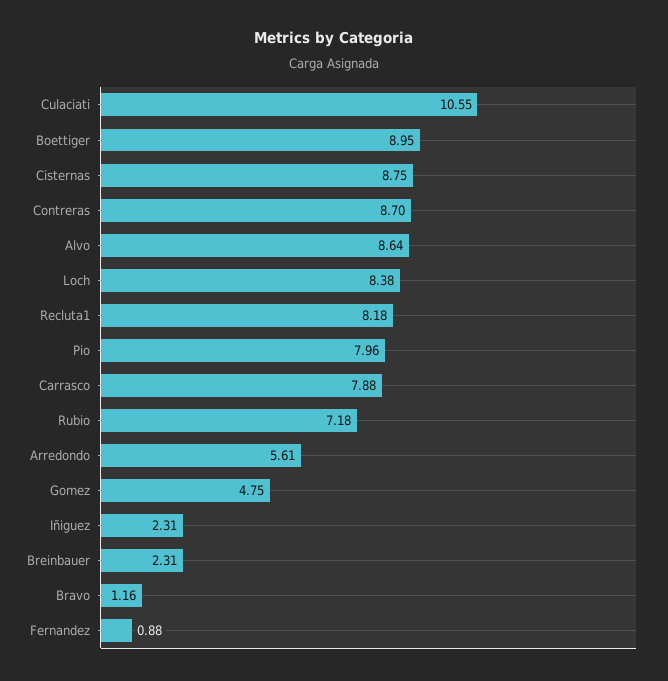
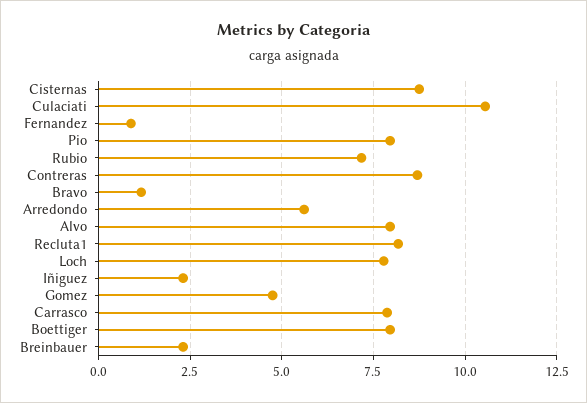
  {
    "Culaciati": 10.55,
-   "Boettiger": 8.95,
+   "Boettiger": 8,
    "Cisternas": 8.75,
    "Contreras": 8.7,
-   "Alvo": 8.64,
+   "Alvo": 8,
-   "Loch": 8.38,
+   "Loch": 7.75,
    "Recluta1": 8.18,
    "Pio": 7.96,
    "Carrasco": 7.88,
    "Rubio": 7.18,
    "Arredondo": 5.61,
    "Gomez": 4.75,
    "Iñiguez": 2.31,
    "Breinbauer": 2.31,
    "Bravo": 1.16,
    "Fernandez": 0.88
  }

